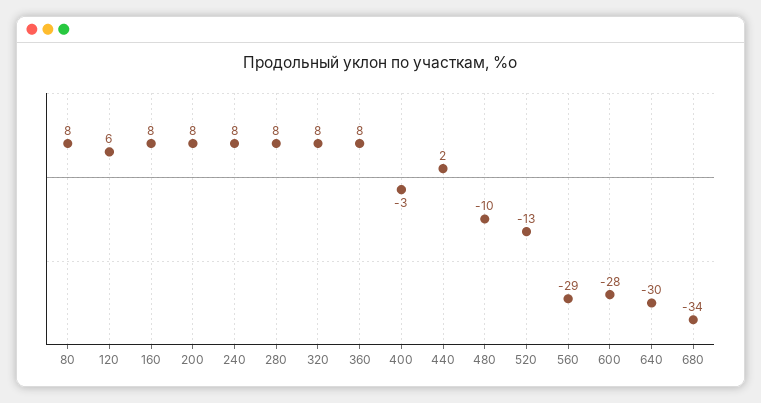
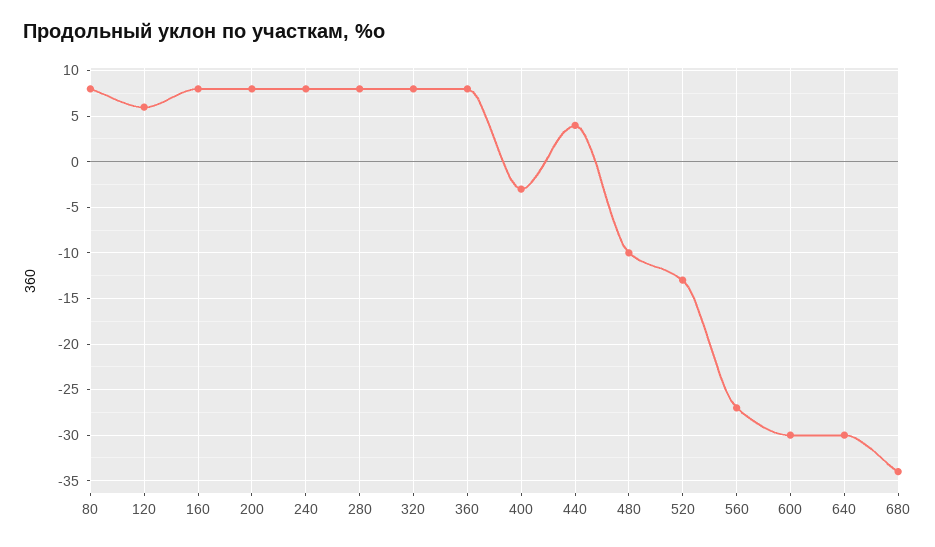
  {
    "80": 8,
    "120": 6,
    "160": 8,
    "200": 8,
    "240": 8,
    "280": 8,
    "320": 8,
    "360": 8,
    "400": -3,
-   "440": 2,
+   "440": 4,
    "480": -10,
    "520": -13,
-   "560": -29,
+   "560": -27,
-   "600": -28,
+   "600": -30,
    "640": -30,
    "680": -34
  }

